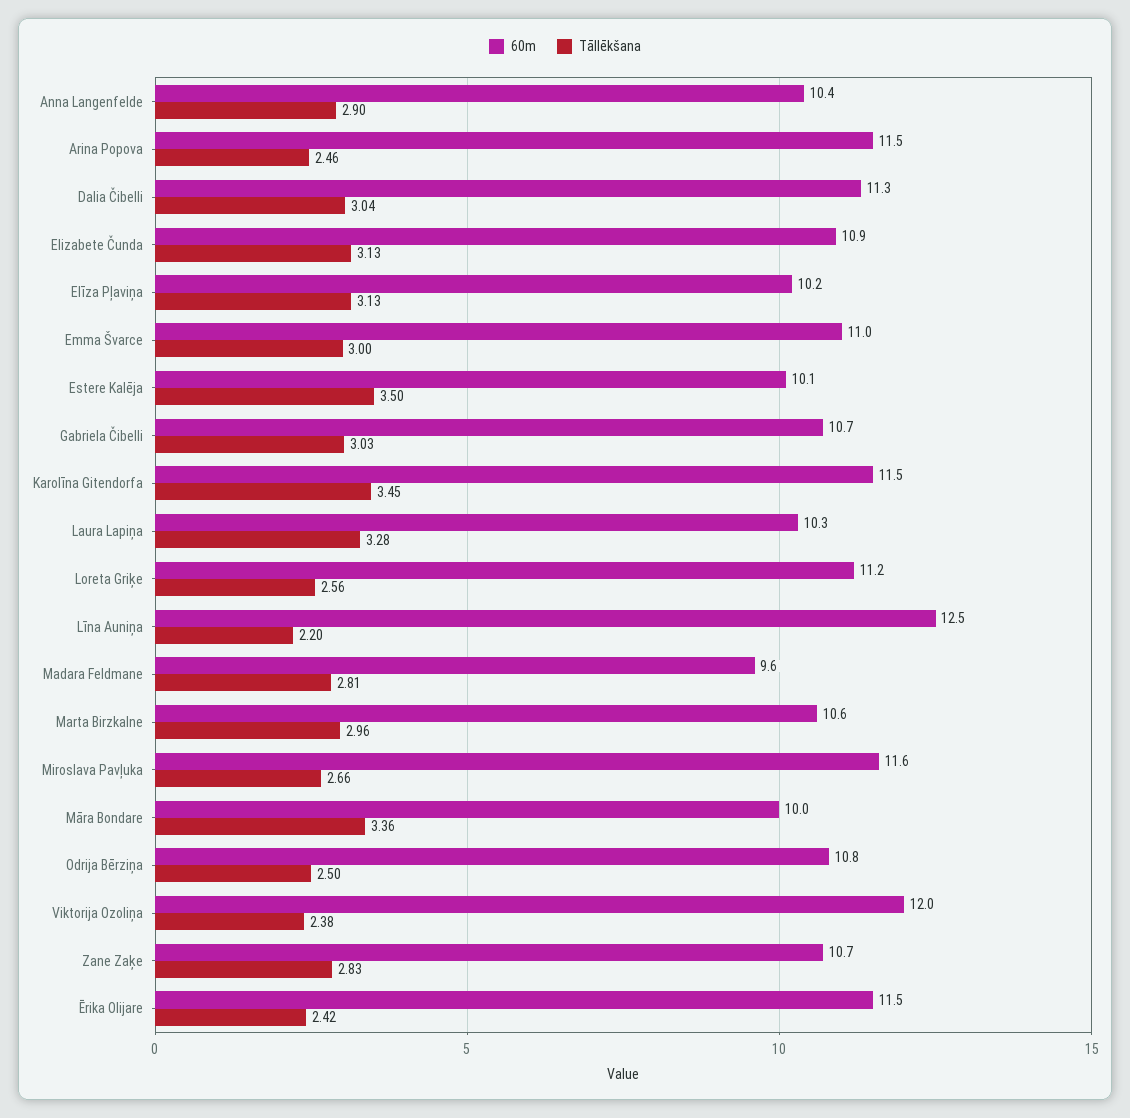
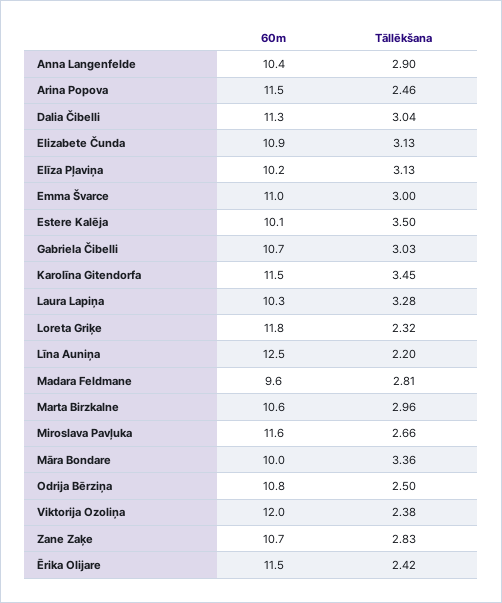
  {
    "60m": {
      "Anna Langenfelde": 10.4,
      "Arina Popova": 11.5,
      "Dalia Čibelli": 11.3,
      "Elizabete Čunda": 10.9,
      "Elīza Pļaviņa": 10.2,
      "Emma Švarce": 11,
      "Estere Kalēja": 10.1,
      "Gabriela Čibelli": 10.7,
      "Karolīna Gitendorfa": 11.5,
      "Laura Lapiņa": 10.3,
-     "Loreta Griķe": 11.2,
+     "Loreta Griķe": 11.8,
      "Līna Auniņa": 12.5,
      "Madara Feldmane": 9.6,
      "Marta Birzkalne": 10.6,
      "Miroslava Pavļuka": 11.6,
      "Māra Bondare": 10,
      "Odrija Bērziņa": 10.8,
      "Viktorija Ozoliņa": 12,
      "Zane Zaķe": 10.7,
      "Ērika Olijare": 11.5
    },
    "Tāllēkšana": {
      "Anna Langenfelde": 2.9,
      "Arina Popova": 2.46,
      "Dalia Čibelli": 3.04,
      "Elizabete Čunda": 3.13,
      "Elīza Pļaviņa": 3.13,
      "Emma Švarce": 3,
      "Estere Kalēja": 3.5,
      "Gabriela Čibelli": 3.03,
      "Karolīna Gitendorfa": 3.45,
      "Laura Lapiņa": 3.28,
-     "Loreta Griķe": 2.56,
+     "Loreta Griķe": 2.32,
      "Līna Auniņa": 2.2,
      "Madara Feldmane": 2.81,
      "Marta Birzkalne": 2.96,
      "Miroslava Pavļuka": 2.66,
      "Māra Bondare": 3.36,
      "Odrija Bērziņa": 2.5,
      "Viktorija Ozoliņa": 2.38,
      "Zane Zaķe": 2.83,
      "Ērika Olijare": 2.42
    }
  }

